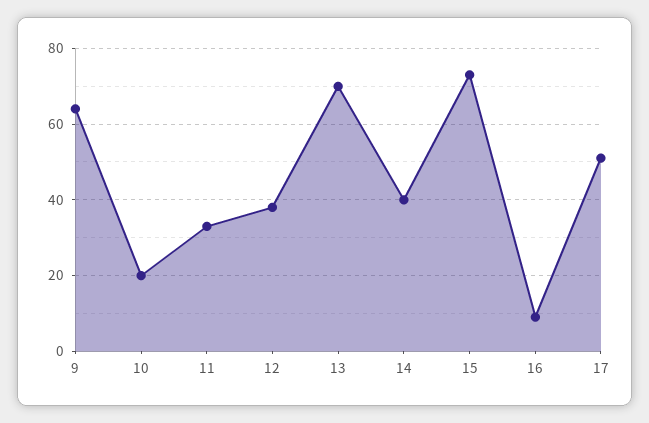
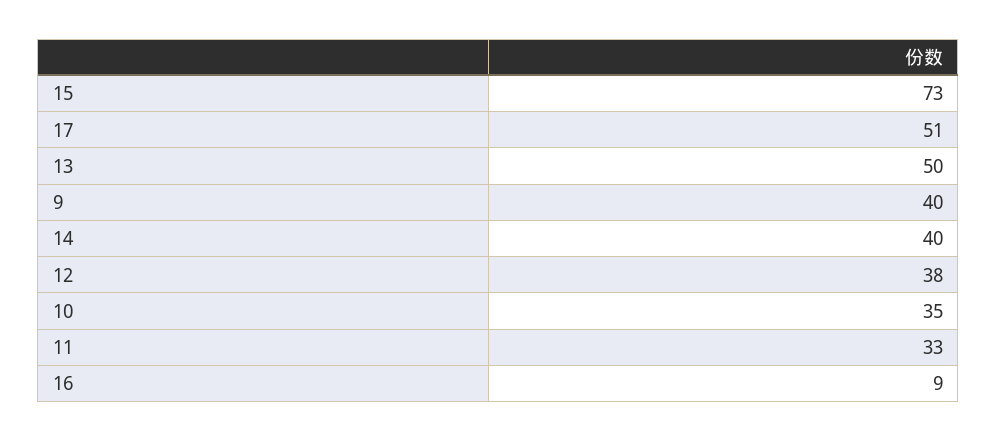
  {
-   "9": 65,
+   "9": 40,
-   "10": 20,
+   "10": 35,
    "11": 33,
    "12": 38,
-   "13": 70,
+   "13": 50,
    "14": 40,
    "15": 73,
    "16": 9,
    "17": 51
  }

